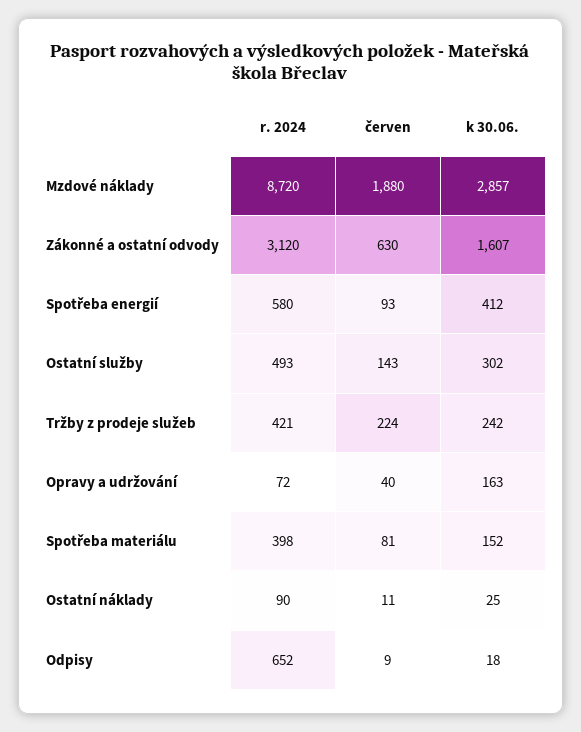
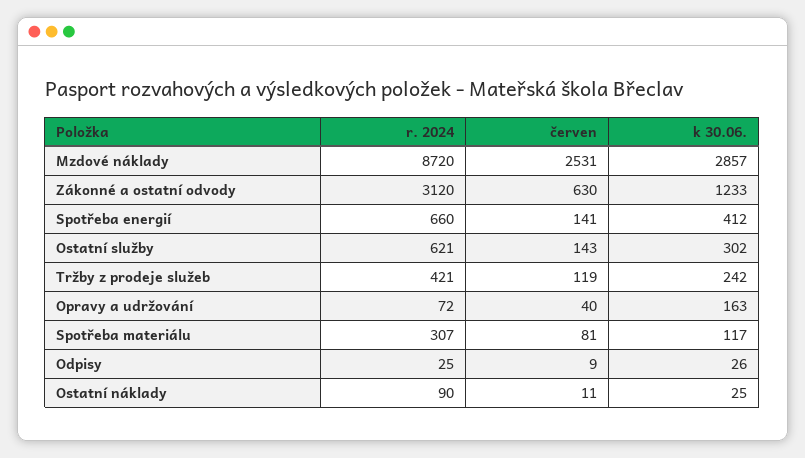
  {
    "r. 2024": {
      "Mzdové náklady": 8720,
      "Zákonné a ostatní odvody": 3120,
-     "Spotřeba energií": 580,
+     "Spotřeba energií": 660,
-     "Ostatní služby": 493,
+     "Ostatní služby": 621,
      "Tržby z prodeje služeb": 421,
      "Opravy a udržování": 72,
-     "Spotřeba materiálu": 398,
+     "Spotřeba materiálu": 307,
      "Ostatní náklady": 90,
-     "Odpisy": 652
+     "Odpisy": 25
    },
    "červen": {
-     "Mzdové náklady": 1880,
+     "Mzdové náklady": 2531,
      "Zákonné a ostatní odvody": 630,
-     "Spotřeba energií": 93,
+     "Spotřeba energií": 141,
      "Ostatní služby": 143,
-     "Tržby z prodeje služeb": 224,
+     "Tržby z prodeje služeb": 119,
      "Opravy a udržování": 40,
      "Spotřeba materiálu": 81,
      "Ostatní náklady": 11,
      "Odpisy": 9
    },
    "k 30.06.": {
      "Mzdové náklady": 2857,
-     "Zákonné a ostatní odvody": 1607,
+     "Zákonné a ostatní odvody": 1233,
      "Spotřeba energií": 412,
      "Ostatní služby": 302,
      "Tržby z prodeje služeb": 242,
      "Opravy a udržování": 163,
-     "Spotřeba materiálu": 152,
+     "Spotřeba materiálu": 117,
      "Ostatní náklady": 25,
-     "Odpisy": 18
+     "Odpisy": 26
    }
  }

